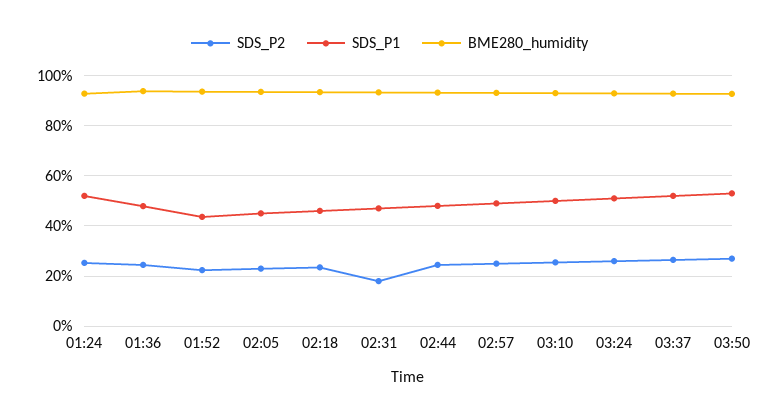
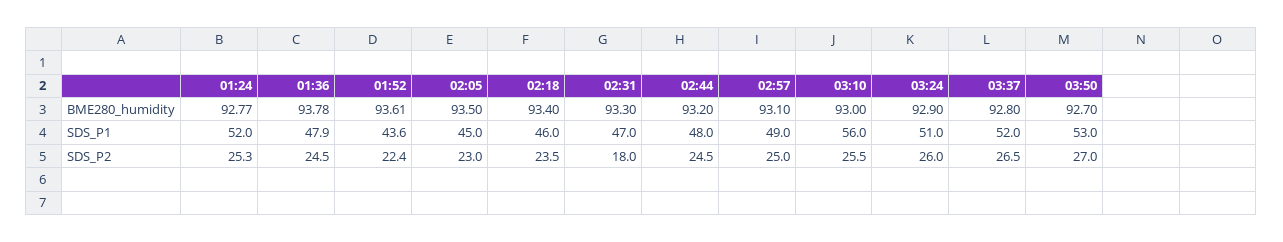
  {
    "SDS_P2": {
      "01:24": 25.3,
      "01:36": 24.5,
      "01:52": 22.4,
      "02:05": 23,
      "02:18": 23.5,
      "02:31": 18,
      "02:44": 24.5,
      "02:57": 25,
      "03:10": 25.5,
      "03:24": 26,
      "03:37": 26.5,
      "03:50": 27
    },
    "SDS_P1": {
      "01:24": 52,
      "01:36": 47.9,
      "01:52": 43.6,
      "02:05": 45,
      "02:18": 46,
      "02:31": 47,
      "02:44": 48,
      "02:57": 49,
-     "03:10": 50,
+     "03:10": 56,
      "03:24": 51,
      "03:37": 52,
      "03:50": 53
    },
    "BME280_humidity": {
      "01:24": 92.77,
      "01:36": 93.78,
      "01:52": 93.61,
      "02:05": 93.5,
      "02:18": 93.4,
      "02:31": 93.3,
      "02:44": 93.2,
      "02:57": 93.1,
      "03:10": 93,
      "03:24": 92.9,
      "03:37": 92.8,
      "03:50": 92.7
    }
  }

